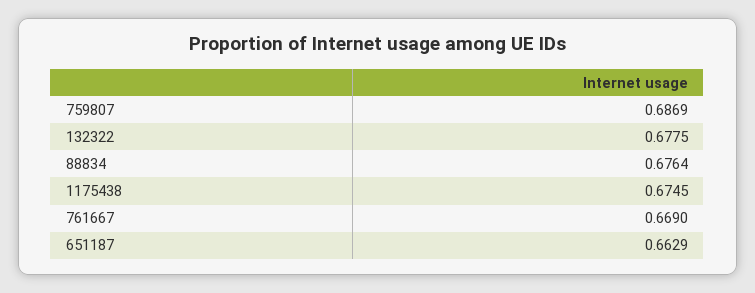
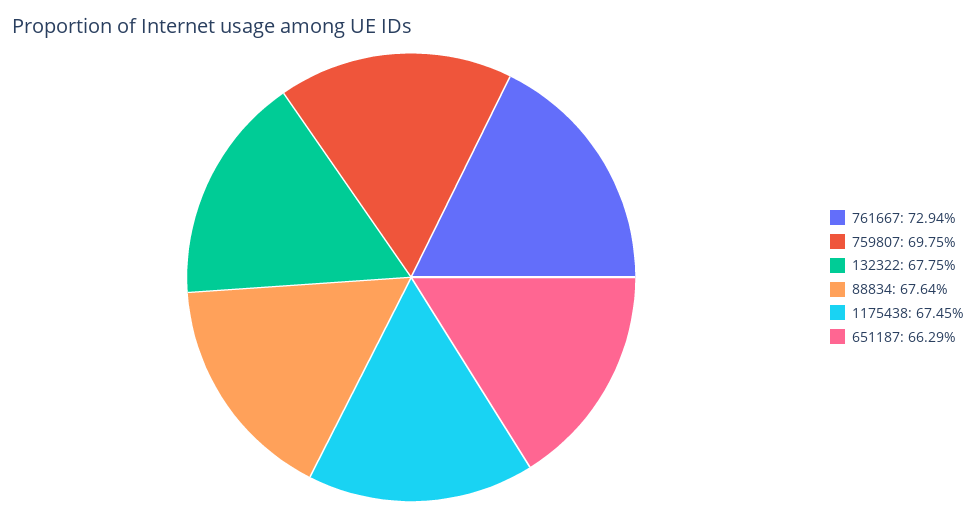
  {
-   "759807": 0.6869,
+   "759807": 0.6975,
    "132322": 0.6775,
    "88834": 0.6764,
    "1175438": 0.6745,
-   "761667": 0.669,
+   "761667": 0.7294,
    "651187": 0.6629
  }

